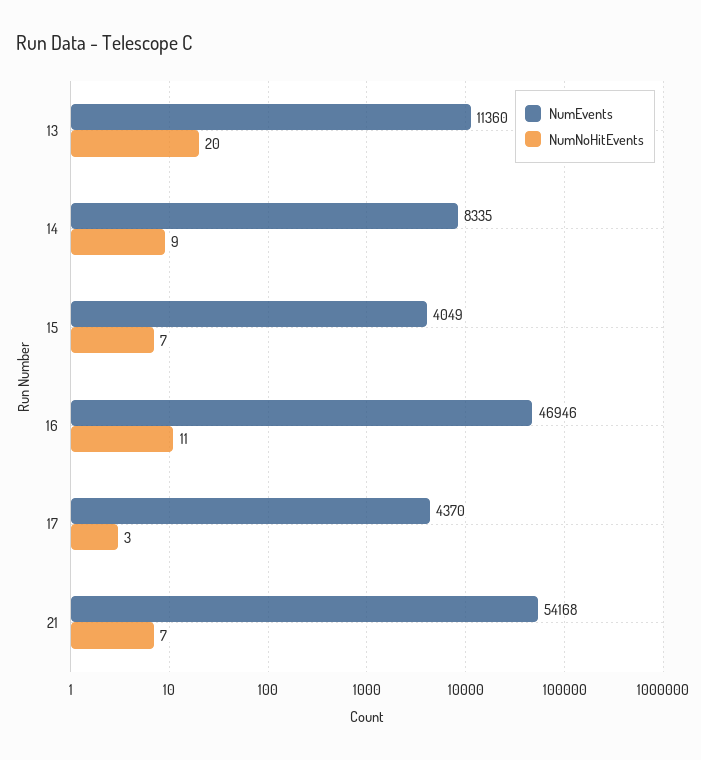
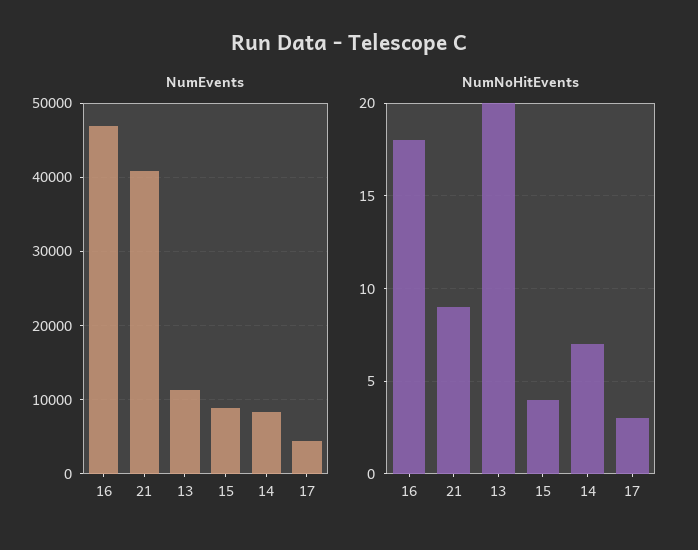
  {
    "NumEvents": {
      "13": 11360,
      "14": 8335,
-     "15": 4049,
+     "15": 9000,
      "16": 46946,
      "17": 4370,
-     "21": 54168
+     "21": 41000
    },
    "NumNoHitEvents": {
      "13": 20,
-     "14": 9,
+     "14": 7,
-     "15": 7,
+     "15": 4,
-     "16": 11,
+     "16": 18,
      "17": 3,
-     "21": 7
+     "21": 9
    }
  }

